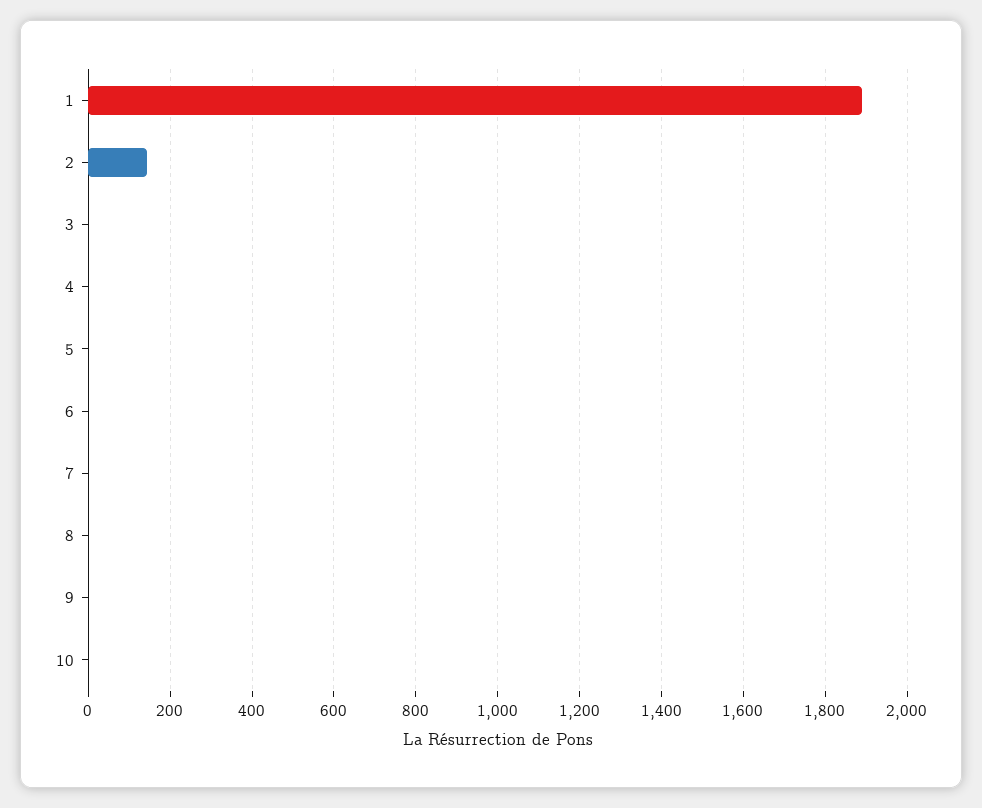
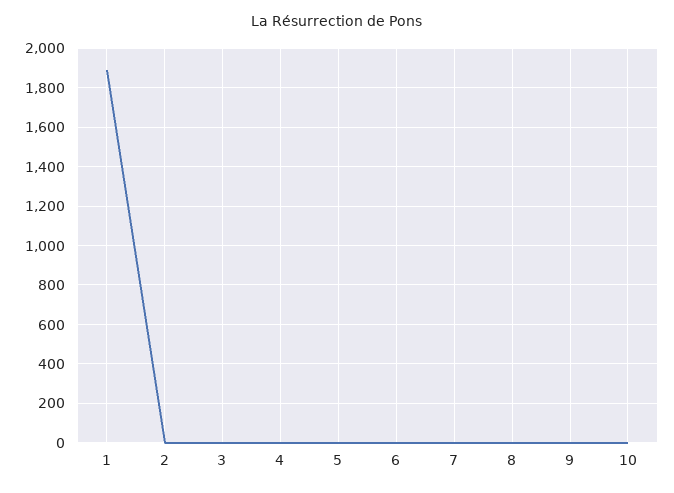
  {
    "1": 1880,
-   "2": 140,
+   "2": 0,
    "3": 0,
    "4": 0,
    "5": 0,
    "6": 0,
    "7": 0,
    "8": 0,
    "9": 0,
    "10": 0
  }

